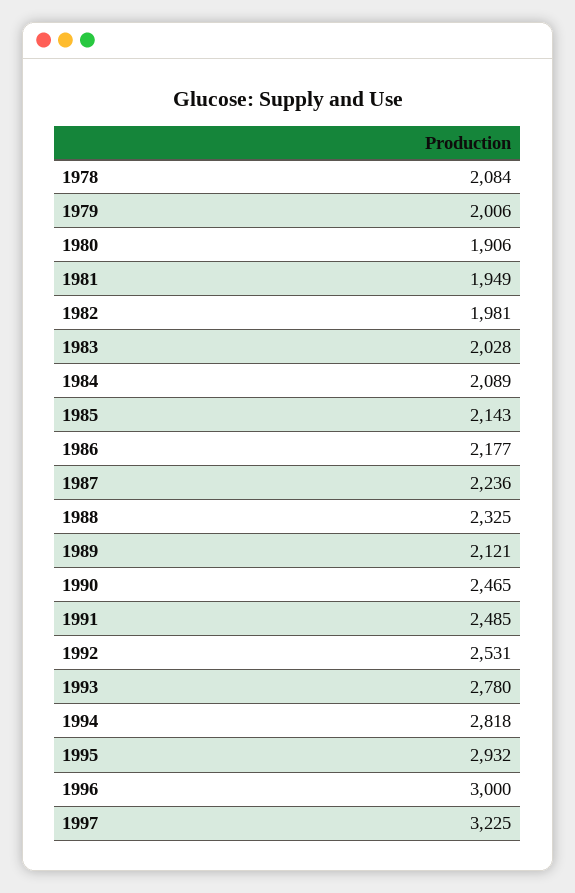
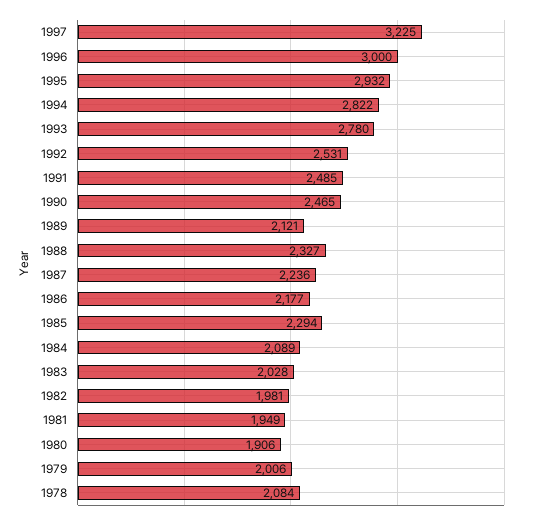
  {
    "1978": 2084,
    "1979": 2006,
    "1980": 1906,
    "1981": 1949,
    "1982": 1981,
    "1983": 2028,
    "1984": 2089,
-   "1985": 2143,
+   "1985": 2294,
    "1986": 2177,
    "1987": 2236,
-   "1988": 2325,
+   "1988": 2327,
    "1989": 2121,
    "1990": 2465,
    "1991": 2485,
    "1992": 2531,
    "1993": 2780,
-   "1994": 2818,
+   "1994": 2822,
    "1995": 2932,
    "1996": 3000,
    "1997": 3225
  }

